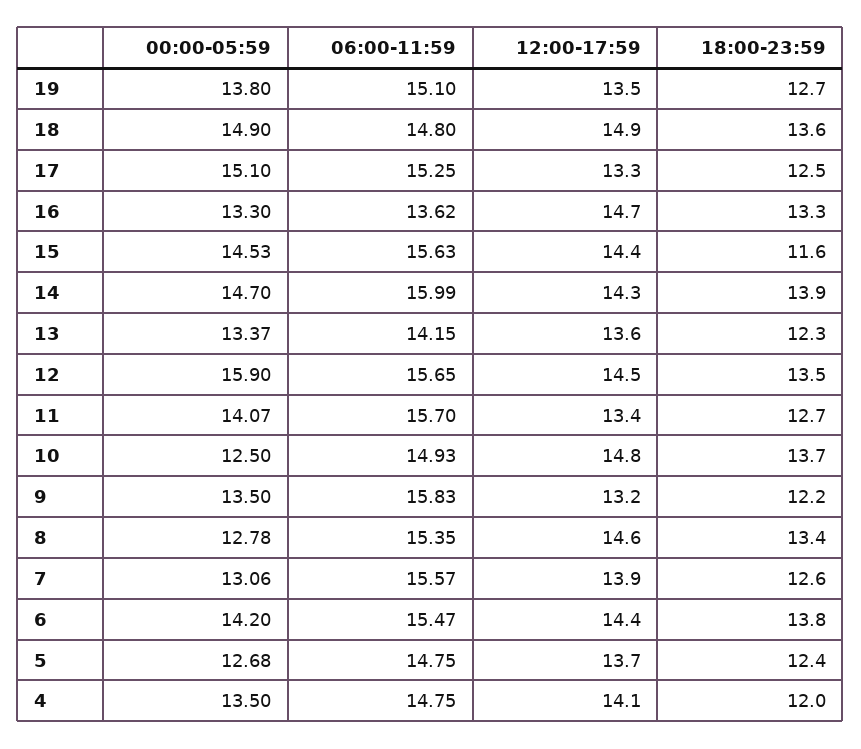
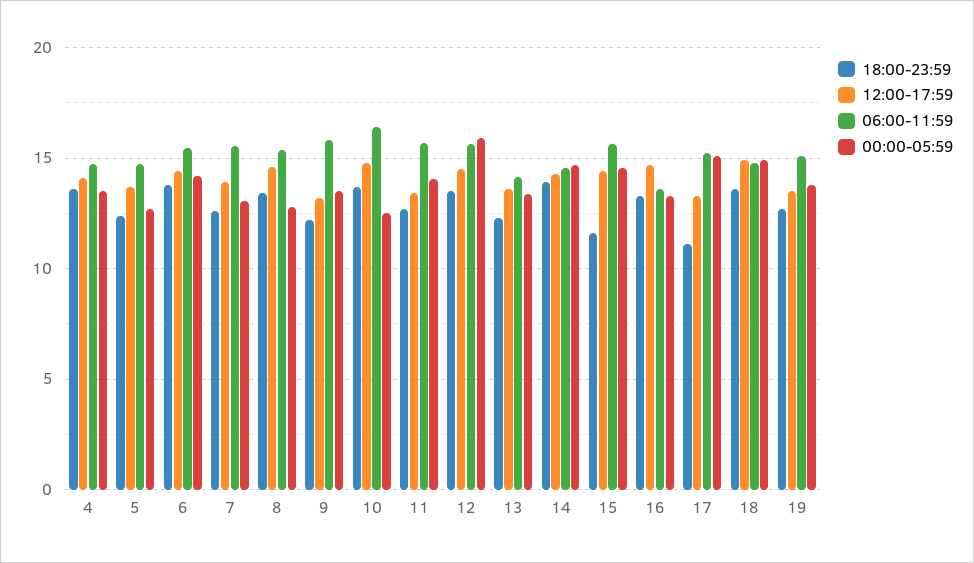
  {
    "00:00-05:59": {
      "19": 13.8,
      "18": 14.9,
      "17": 15.1,
      "16": 13.3,
      "15": 14.53,
      "14": 14.7,
      "13": 13.37,
      "12": 15.9,
      "11": 14.07,
      "10": 12.5,
      "9": 13.5,
      "8": 12.78,
      "7": 13.06,
      "6": 14.2,
      "5": 12.68,
      "4": 13.5
    },
    "06:00-11:59": {
      "19": 15.1,
      "18": 14.8,
      "17": 15.25,
      "16": 13.62,
      "15": 15.63,
-     "14": 15.99,
+     "14": 14.5,
      "13": 14.15,
      "12": 15.65,
      "11": 15.7,
-     "10": 14.93,
+     "10": 16.5,
      "9": 15.83,
      "8": 15.35,
      "7": 15.57,
      "6": 15.47,
      "5": 14.75,
      "4": 14.75
    },
    "12:00-17:59": {
      "19": 13.5,
      "18": 14.9,
      "17": 13.3,
      "16": 14.7,
      "15": 14.4,
      "14": 14.3,
      "13": 13.6,
      "12": 14.5,
      "11": 13.4,
      "10": 14.8,
      "9": 13.2,
      "8": 14.6,
      "7": 13.9,
      "6": 14.4,
      "5": 13.7,
      "4": 14.1
    },
    "18:00-23:59": {
      "19": 12.7,
      "18": 13.6,
-     "17": 12.5,
+     "17": 11,
      "16": 13.3,
      "15": 11.6,
      "14": 13.9,
      "13": 12.3,
      "12": 13.5,
      "11": 12.7,
      "10": 13.7,
      "9": 12.2,
      "8": 13.4,
      "7": 12.6,
      "6": 13.8,
      "5": 12.4,
-     "4": 12
+     "4": 13.5
    }
  }

